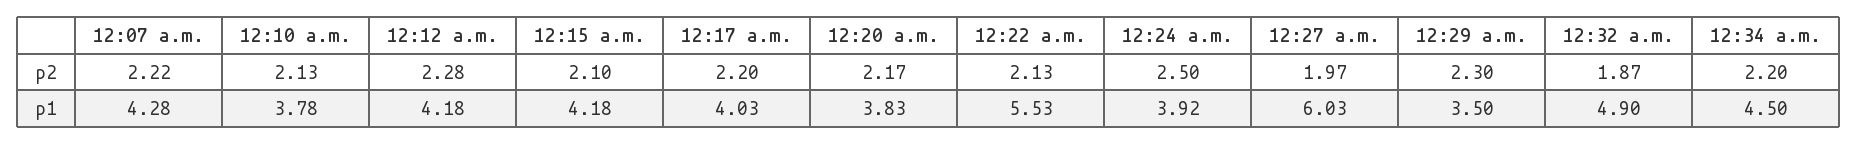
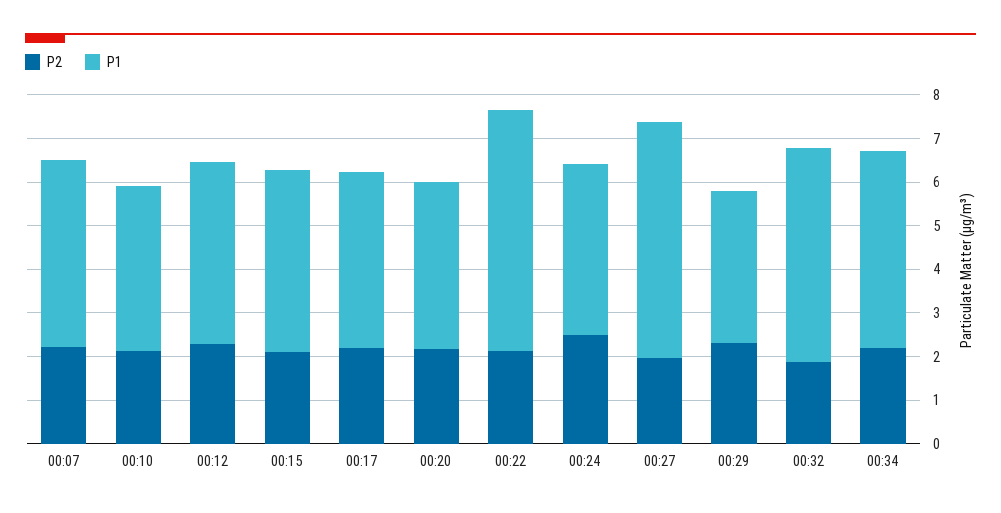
  {
    "p2": {
      "12:07 a.m.": 2.22,
      "12:10 a.m.": 2.13,
      "12:12 a.m.": 2.28,
      "12:15 a.m.": 2.1,
      "12:17 a.m.": 2.2,
      "12:20 a.m.": 2.17,
      "12:22 a.m.": 2.13,
      "12:24 a.m.": 2.5,
      "12:27 a.m.": 1.97,
      "12:29 a.m.": 2.3,
      "12:32 a.m.": 1.87,
      "12:34 a.m.": 2.2
    },
    "p1": {
      "12:07 a.m.": 4.28,
      "12:10 a.m.": 3.78,
      "12:12 a.m.": 4.18,
      "12:15 a.m.": 4.18,
      "12:17 a.m.": 4.03,
      "12:20 a.m.": 3.83,
      "12:22 a.m.": 5.53,
      "12:24 a.m.": 3.92,
-     "12:27 a.m.": 6.03,
+     "12:27 a.m.": 5.4,
      "12:29 a.m.": 3.5,
      "12:32 a.m.": 4.9,
      "12:34 a.m.": 4.5
    }
  }

